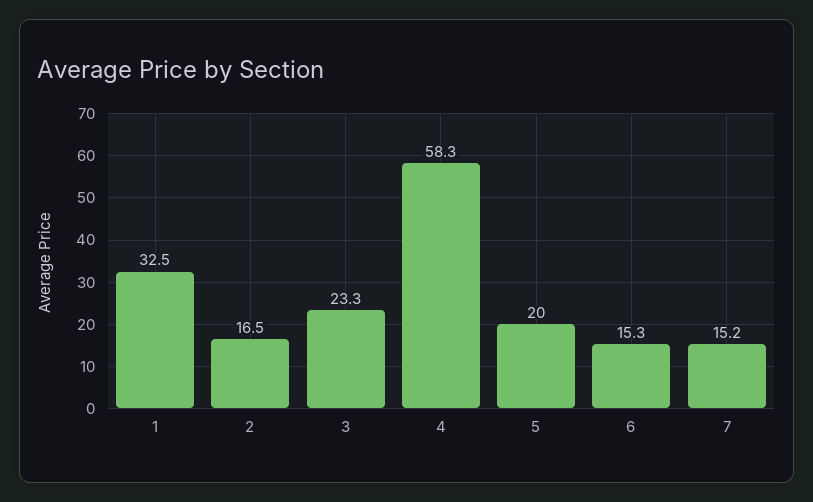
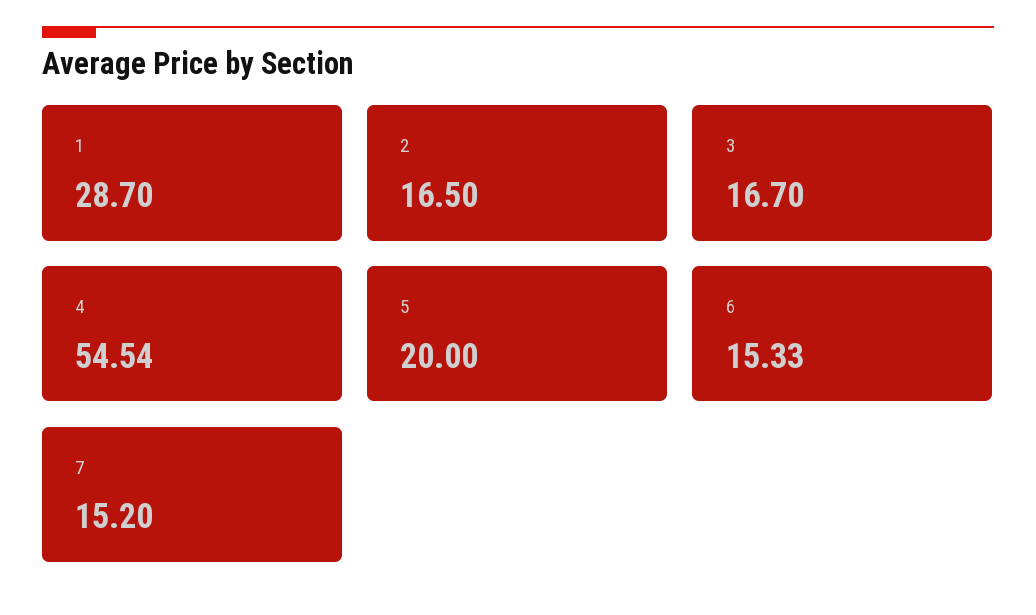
  {
-   "1": 32.5,
+   "1": 28.7,
    "2": 16.5,
-   "3": 23.3,
+   "3": 16.7,
-   "4": 58.3,
+   "4": 54.54,
    "5": 20,
    "6": 15.33,
    "7": 15.2
  }

